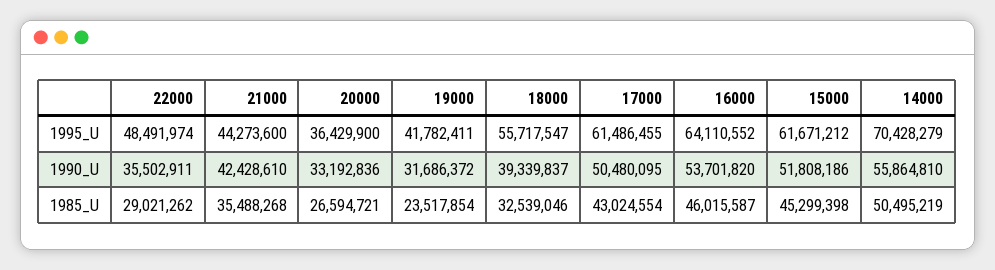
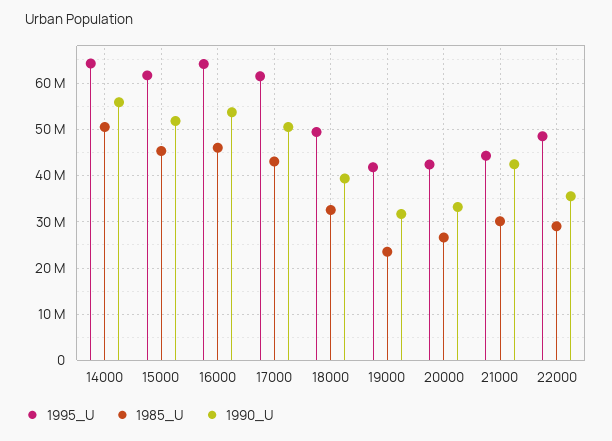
  {
    "1995_U": {
      "22000": 48491974,
      "21000": 44273600,
-     "20000": 36429900,
+     "20000": 42000000,
      "19000": 41782411,
-     "18000": 55717547,
+     "18000": 50000000,
      "17000": 61486455,
      "16000": 64110552,
      "15000": 61671212,
-     "14000": 70428279
+     "14000": 64000000
    },
    "1990_U": {
      "22000": 35502911,
      "21000": 42428610,
      "20000": 33192836,
      "19000": 31686372,
      "18000": 39339837,
      "17000": 50480095,
      "16000": 53701820,
      "15000": 51808186,
      "14000": 55864810
    },
    "1985_U": {
      "22000": 29021262,
-     "21000": 35488268,
+     "21000": 30000000,
      "20000": 26594721,
      "19000": 23517854,
      "18000": 32539046,
      "17000": 43024554,
      "16000": 46015587,
      "15000": 45299398,
      "14000": 50495219
    }
  }

